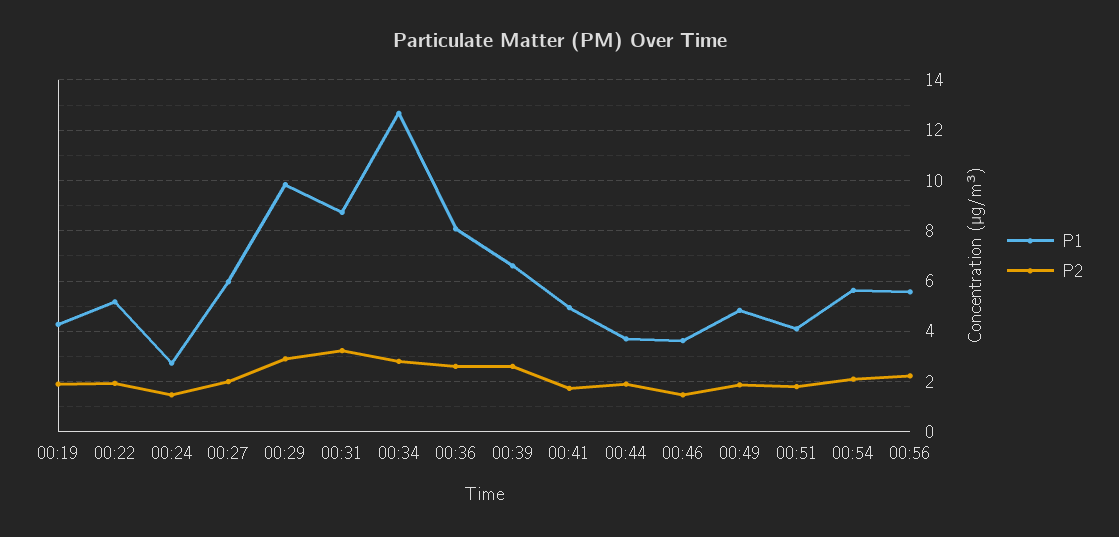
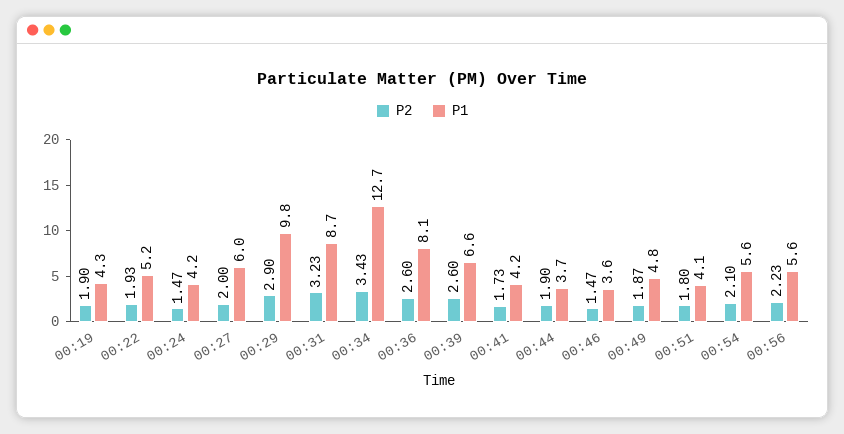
  {
    "P1": {
      "00:19": 4.3,
      "00:22": 5.2,
-     "00:24": 2.75,
+     "00:24": 4.2,
      "00:27": 6,
      "00:29": 9.8,
      "00:31": 8.7,
      "00:34": 12.7,
      "00:36": 8.1,
      "00:39": 6.6,
-     "00:41": 5,
+     "00:41": 4.2,
      "00:44": 3.7,
      "00:46": 3.6,
      "00:49": 4.8,
      "00:51": 4.1,
      "00:54": 5.6,
      "00:56": 5.6
    },
    "P2": {
      "00:19": 1.9,
      "00:22": 1.93,
      "00:24": 1.47,
      "00:27": 2,
      "00:29": 2.9,
      "00:31": 3.23,
-     "00:34": 2.75,
+     "00:34": 3.43,
      "00:36": 2.6,
      "00:39": 2.6,
      "00:41": 1.73,
      "00:44": 1.9,
      "00:46": 1.47,
      "00:49": 1.87,
      "00:51": 1.8,
      "00:54": 2.1,
      "00:56": 2.23
    }
  }

